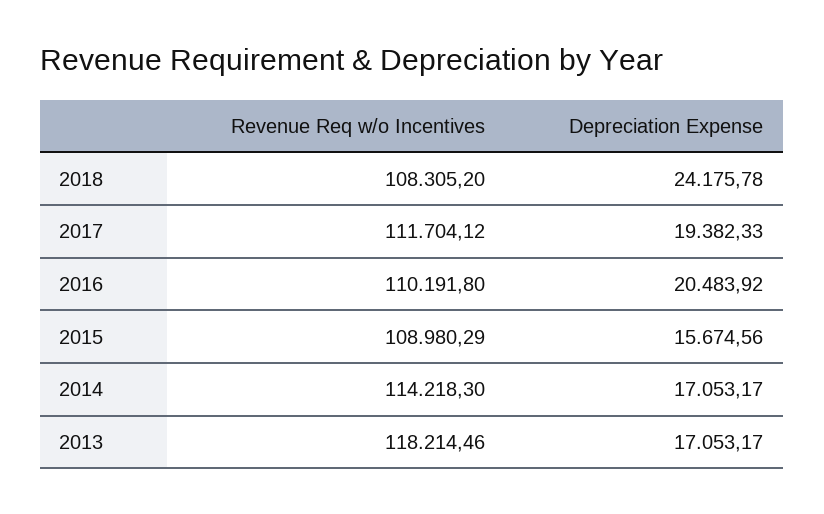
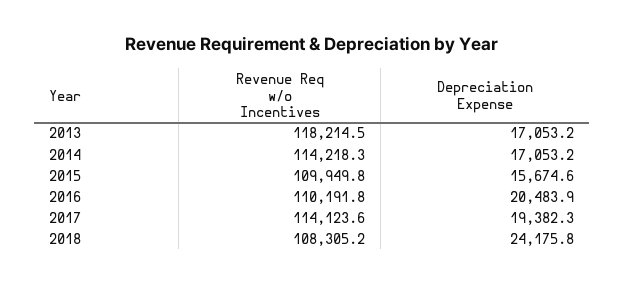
  {
    "Revenue Req w/o Incentives": {
      "2018": 108305.2,
-     "2017": 111704.12,
+     "2017": 114123.6,
      "2016": 110191.8,
-     "2015": 108980.29,
+     "2015": 109949.8,
      "2014": 114218.3,
      "2013": 118214.46
    },
    "Depreciation Expense": {
      "2018": 24175.78,
      "2017": 19382.33,
      "2016": 20483.92,
      "2015": 15674.56,
      "2014": 17053.17,
      "2013": 17053.17
    }
  }

